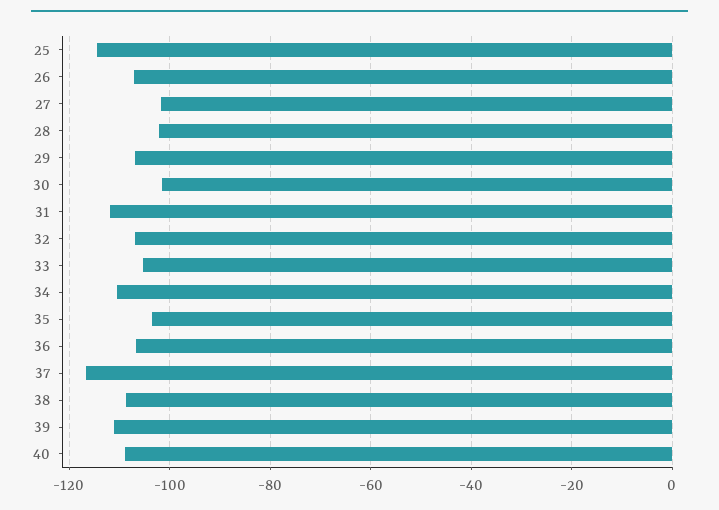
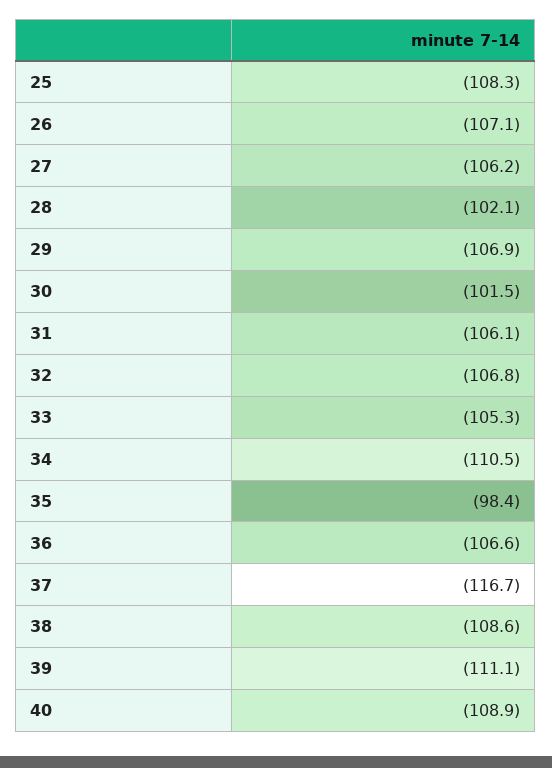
  {
-   "25": -114,
+   "25": -108.3,
    "26": -107.1,
-   "27": -102,
+   "27": -106.2,
    "28": -102.1,
    "29": -106.9,
    "30": -101.5,
-   "31": -112,
+   "31": -106.1,
    "32": -106.8,
    "33": -105.3,
    "34": -110.5,
-   "35": -104,
+   "35": -98.4,
    "36": -106.6,
    "37": -116.7,
    "38": -108.6,
    "39": -111.1,
    "40": -108.9
  }

